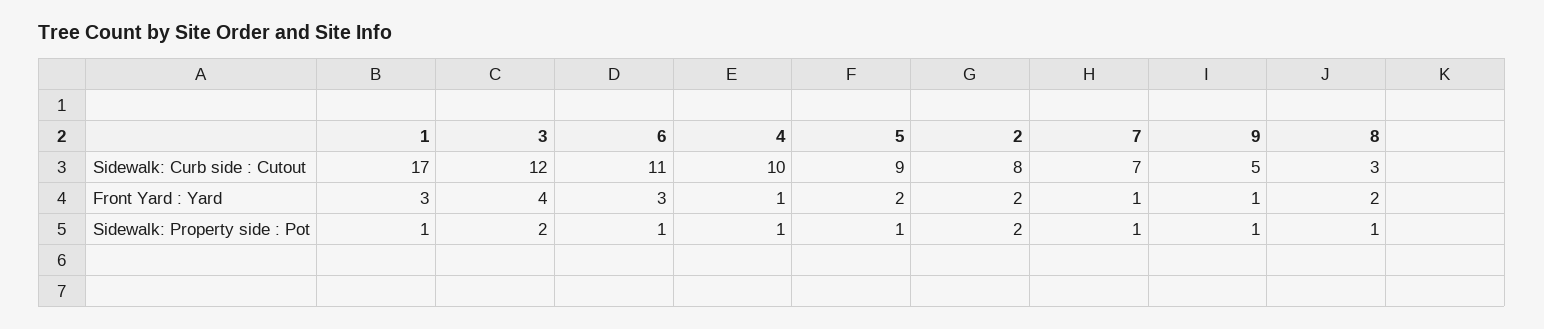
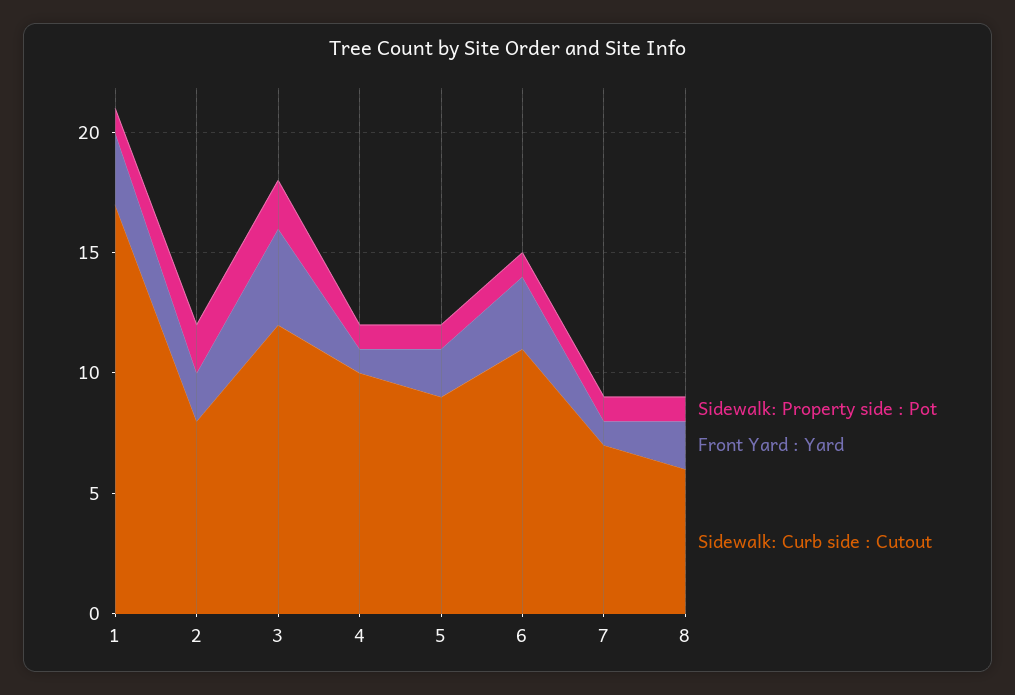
  {
    "Sidewalk: Curb side : Cutout": {
      "1": 17,
      "3": 12,
      "6": 11,
      "4": 10,
      "5": 9,
      "2": 8,
      "7": 7,
-     "9": 5,
-     "8": 3
+     "8": 6
    },
    "Front Yard : Yard": {
      "1": 3,
      "3": 4,
      "6": 3,
      "4": 1,
      "5": 2,
      "2": 2,
      "7": 1,
-     "9": 1,
      "8": 2
    },
    "Sidewalk: Property side : Pot": {
      "1": 1,
      "3": 2,
      "6": 1,
      "4": 1,
      "5": 1,
      "2": 2,
      "7": 1,
-     "9": 1,
      "8": 1
    }
  }

